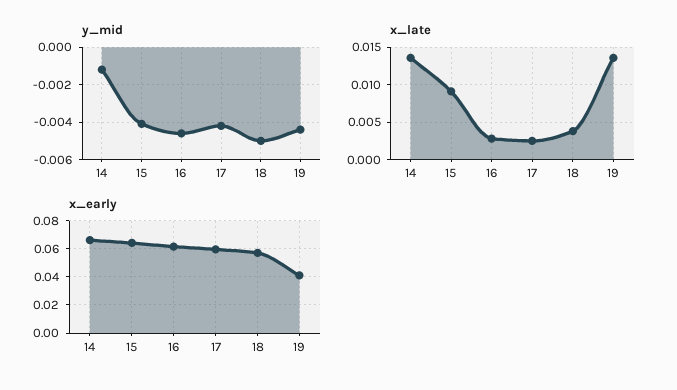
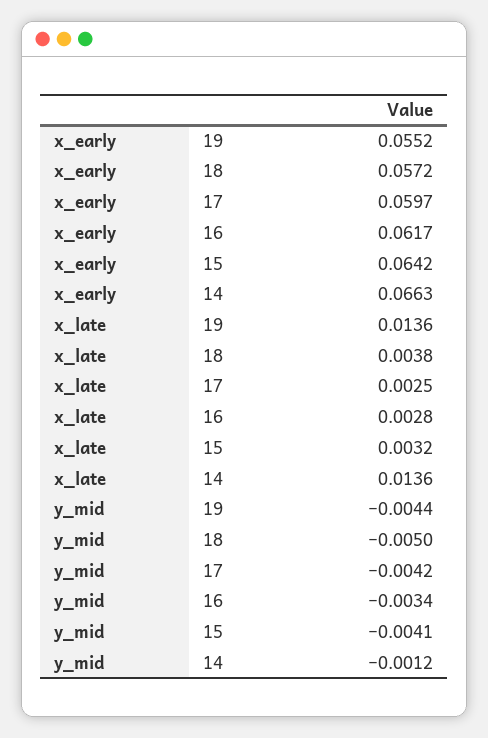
  {
    "y_mid": {
      "14": -0.0012,
      "15": -0.0041,
-     "16": -0.0045,
+     "16": -0.0034,
      "17": -0.0042,
      "18": -0.005,
      "19": -0.0044
    },
    "x_late": {
      "14": 0.0136,
-     "15": 0.009,
+     "15": 0.0032,
      "16": 0.0028,
      "17": 0.0025,
      "18": 0.0038,
      "19": 0.0136
    },
    "x_early": {
      "14": 0.0663,
      "15": 0.0642,
      "16": 0.0617,
      "17": 0.0597,
      "18": 0.0572,
-     "19": 0.04
+     "19": 0.0552
    }
  }

